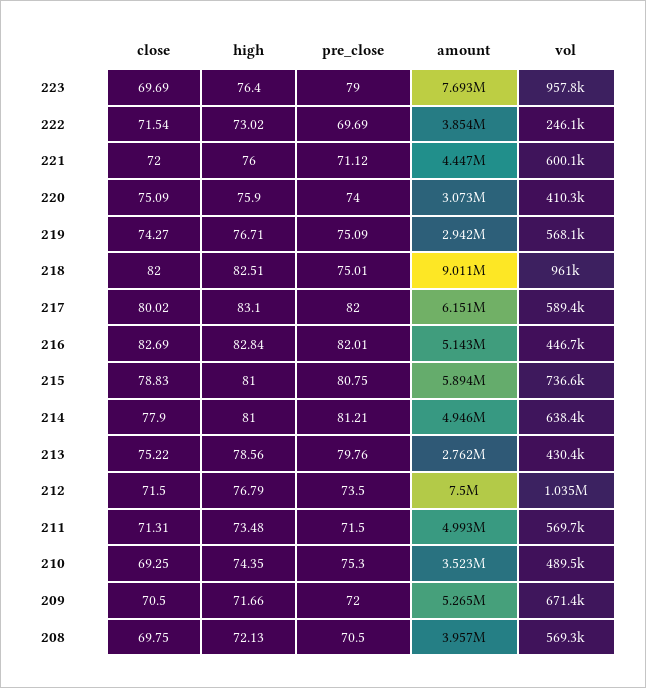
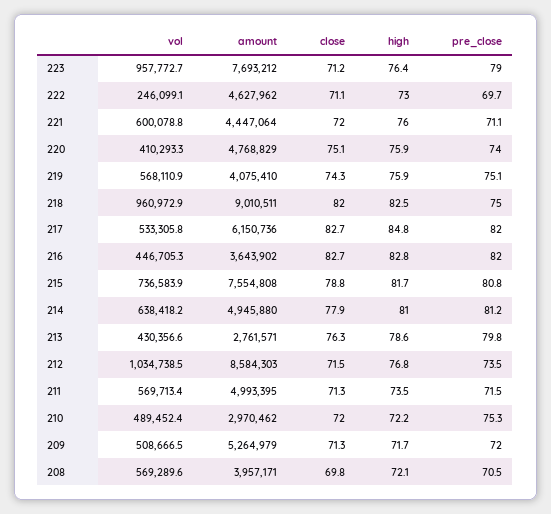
  {
    "close": {
-     "223": 69.69,
+     "223": 71.2,
-     "222": 71.54,
+     "222": 71.1,
      "221": 72,
      "220": 75.09,
      "219": 74.27,
      "218": 82,
-     "217": 80.02,
+     "217": 82.7,
      "216": 82.69,
      "215": 78.83,
      "214": 77.9,
-     "213": 75.22,
+     "213": 76.3,
      "212": 71.5,
      "211": 71.31,
-     "210": 69.25,
+     "210": 72,
-     "209": 70.5,
+     "209": 71.3,
      "208": 69.75
    },
    "high": {
      "223": 76.4,
      "222": 73.02,
      "221": 76,
      "220": 75.9,
-     "219": 76.71,
+     "219": 75.9,
      "218": 82.51,
-     "217": 83.1,
+     "217": 84.8,
      "216": 82.84,
-     "215": 81,
+     "215": 81.7,
      "214": 81,
      "213": 78.56,
      "212": 76.79,
      "211": 73.48,
-     "210": 74.35,
+     "210": 72.2,
      "209": 71.66,
      "208": 72.13
    },
    "pre_close": {
      "223": 79,
      "222": 69.69,
      "221": 71.12,
      "220": 74,
      "219": 75.09,
      "218": 75.01,
      "217": 82,
      "216": 82.01,
      "215": 80.75,
      "214": 81.21,
      "213": 79.76,
      "212": 73.5,
      "211": 71.5,
      "210": 75.3,
      "209": 72,
      "208": 70.5
    },
    "amount": {
      "223": 7693212,
-     "222": 3854000,
+     "222": 4627962,
      "221": 4447064,
-     "220": 3073000,
+     "220": 4768829,
-     "219": 2942000,
+     "219": 4075410,
      "218": 9010511,
      "217": 6150736,
-     "216": 5143000,
+     "216": 3643902,
-     "215": 5894000,
+     "215": 7554808,
      "214": 4945880,
      "213": 2761571,
-     "212": 7500000,
+     "212": 8584303,
      "211": 4993395,
-     "210": 3523000,
+     "210": 2970462,
      "209": 5264979,
      "208": 3957171
    },
    "vol": {
      "223": 957772.7,
      "222": 246099.1,
      "221": 600078.8,
      "220": 410293.3,
      "219": 568110.9,
      "218": 960972.9,
-     "217": 589400,
+     "217": 533305.8,
      "216": 446705.3,
      "215": 736583.9,
      "214": 638418.2,
      "213": 430356.6,
      "212": 1034738.5,
      "211": 569713.4,
      "210": 489452.4,
-     "209": 671400,
+     "209": 508666.5,
      "208": 569289.6
    }
  }

